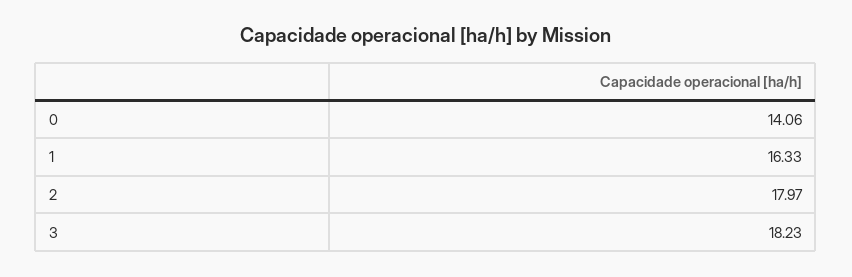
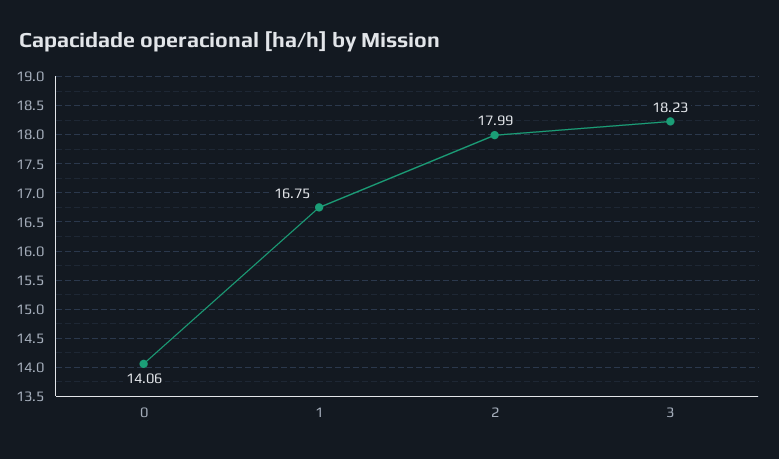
  {
    "0": 14.06,
-   "1": 16.33,
+   "1": 16.75,
-   "2": 17.97,
+   "2": 17.99,
    "3": 18.23
  }

